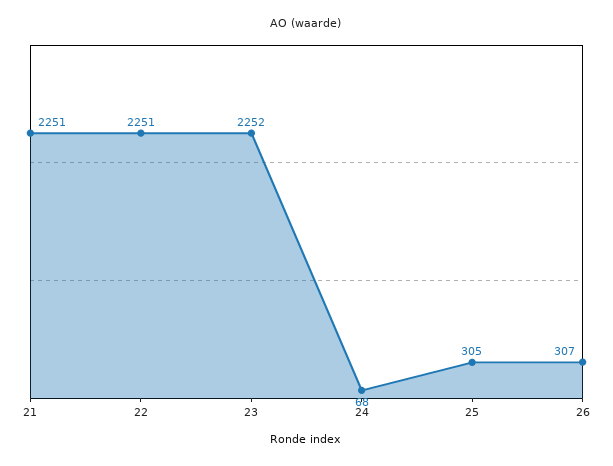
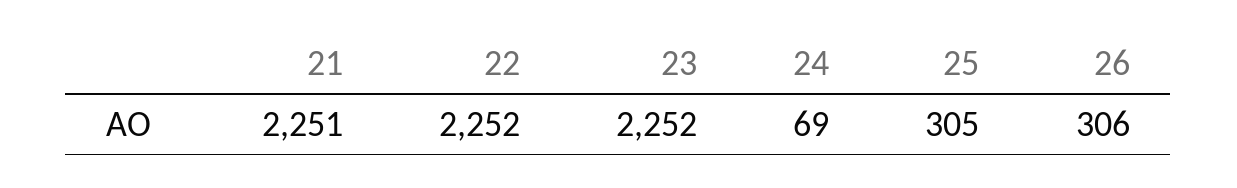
  {
    "21": 2251,
-   "22": 2251,
+   "22": 2252,
    "23": 2252,
-   "24": 68,
+   "24": 69,
    "25": 305,
-   "26": 307
+   "26": 306
  }

